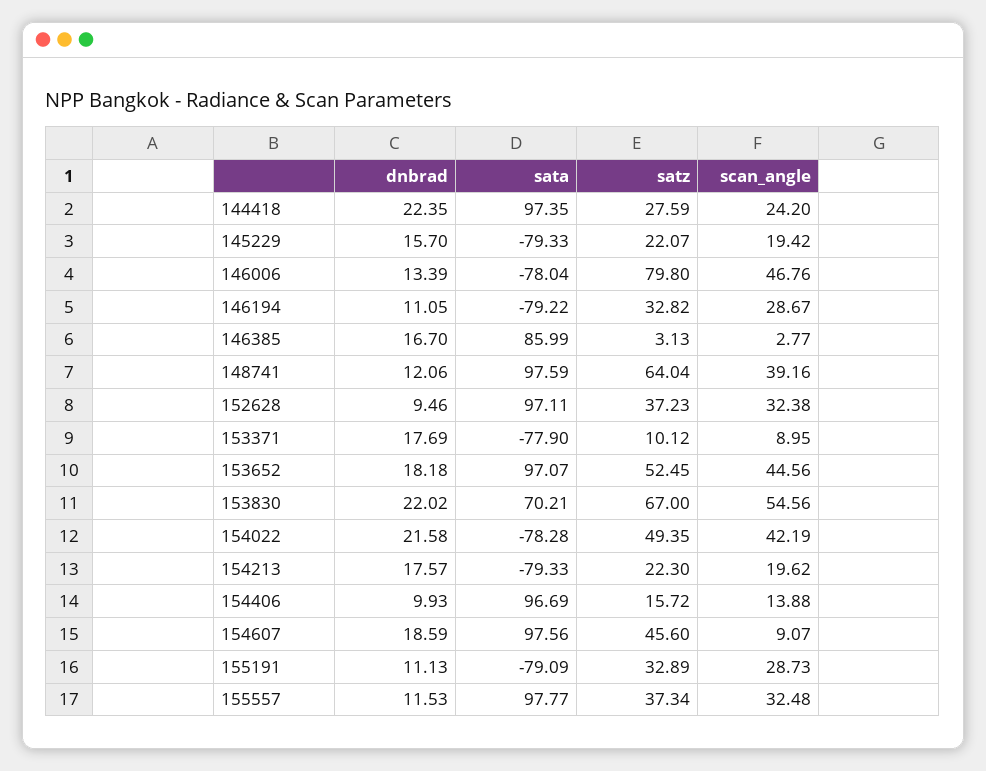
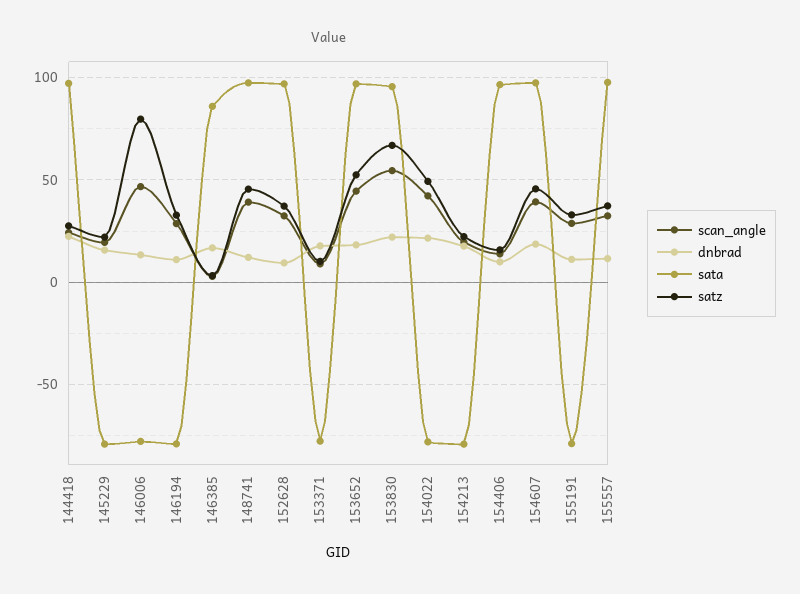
  {
    "dnbrad": {
      "144418": 22.35,
      "145229": 15.7,
      "146006": 13.39,
      "146194": 11.05,
      "146385": 16.7,
      "148741": 12.06,
      "152628": 9.46,
      "153371": 17.69,
      "153652": 18.18,
      "153830": 22.02,
      "154022": 21.58,
      "154213": 17.57,
      "154406": 9.93,
      "154607": 18.59,
      "155191": 11.13,
      "155557": 11.53
    },
    "sata": {
      "144418": 97.35,
      "145229": -79.33,
      "146006": -78.04,
      "146194": -79.22,
      "146385": 85.99,
      "148741": 97.59,
      "152628": 97.11,
      "153371": -77.9,
      "153652": 97.07,
-     "153830": 70.21,
+     "153830": 95,
      "154022": -78.28,
      "154213": -79.33,
      "154406": 96.69,
      "154607": 97.56,
      "155191": -79.09,
      "155557": 97.77
    },
    "satz": {
      "144418": 27.59,
      "145229": 22.07,
      "146006": 79.8,
      "146194": 32.82,
      "146385": 3.13,
-     "148741": 64.04,
+     "148741": 45,
      "152628": 37.23,
      "153371": 10.12,
      "153652": 52.45,
      "153830": 67,
      "154022": 49.35,
      "154213": 22.3,
      "154406": 15.72,
      "154607": 45.6,
      "155191": 32.89,
      "155557": 37.34
    },
    "scan_angle": {
      "144418": 24.2,
      "145229": 19.42,
      "146006": 46.76,
      "146194": 28.67,
      "146385": 2.77,
      "148741": 39.16,
      "152628": 32.38,
      "153371": 8.95,
      "153652": 44.56,
      "153830": 54.56,
      "154022": 42.19,
      "154213": 19.62,
      "154406": 13.88,
-     "154607": 9.07,
+     "154607": 40,
      "155191": 28.73,
      "155557": 32.48
    }
  }

